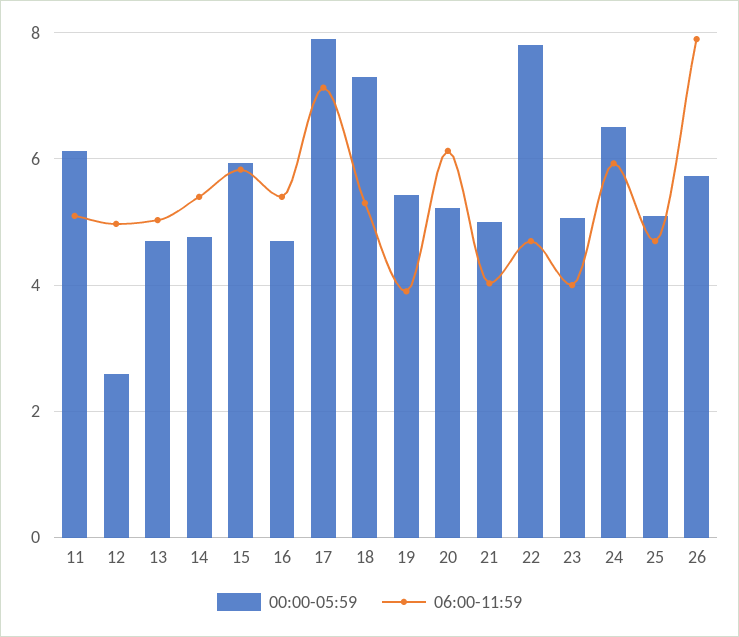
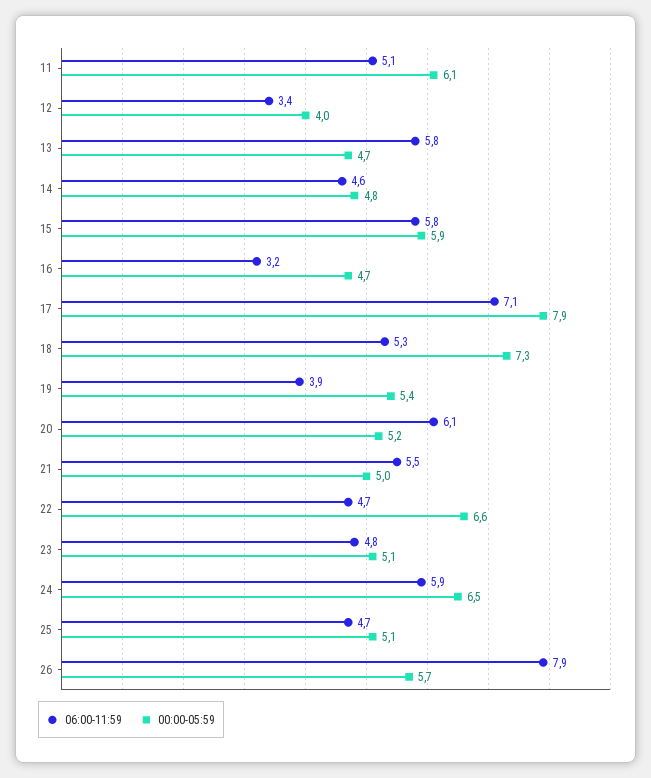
  {
    "00:00-05:59": {
      "11": 6.1,
-     "12": 2.6,
+     "12": 4,
      "13": 4.7,
      "14": 4.8,
      "15": 5.9,
      "16": 4.7,
      "17": 7.9,
      "18": 7.3,
      "19": 5.4,
      "20": 5.2,
      "21": 5,
-     "22": 7.8,
+     "22": 6.6,
      "23": 5.1,
      "24": 6.5,
      "25": 5.1,
      "26": 5.7
    },
    "06:00-11:59": {
      "11": 5.1,
-     "12": 5,
+     "12": 3.4,
-     "13": 5,
+     "13": 5.8,
-     "14": 5.4,
+     "14": 4.6,
      "15": 5.8,
-     "16": 5.4,
+     "16": 3.2,
      "17": 7.1,
      "18": 5.3,
      "19": 3.9,
      "20": 6.1,
-     "21": 4,
+     "21": 5.5,
      "22": 4.7,
-     "23": 4,
+     "23": 4.8,
      "24": 5.9,
      "25": 4.7,
      "26": 7.9
    }
  }

